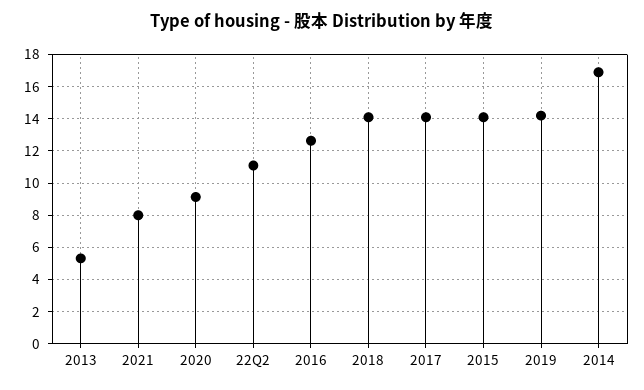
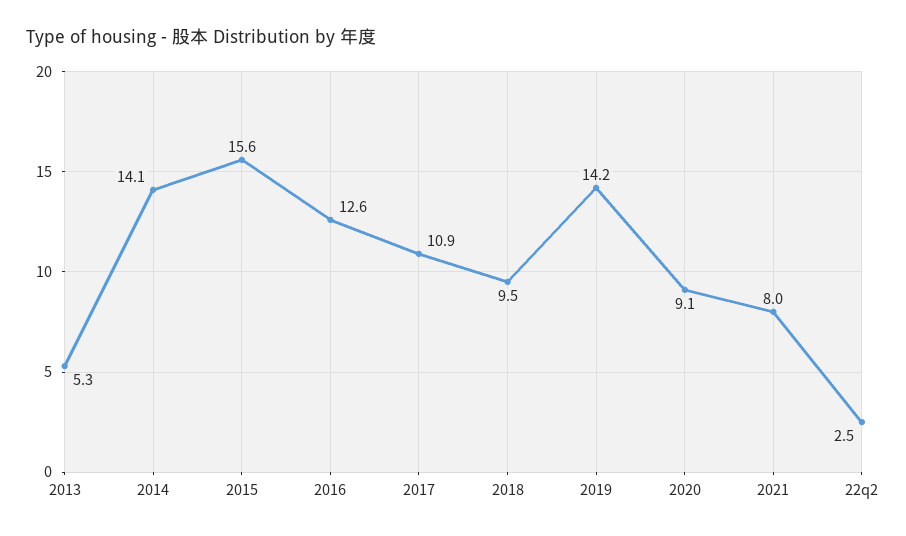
  {
    "2013": 5.3,
    "2021": 8,
    "2020": 9.1,
-   "22Q2": 11,
+   "22Q2": 2.5,
    "2016": 12.6,
-   "2018": 14,
+   "2018": 9.5,
-   "2017": 14,
+   "2017": 10.9,
-   "2015": 14,
+   "2015": 15.6,
    "2019": 14.2,
-   "2014": 17
+   "2014": 14.1
  }

